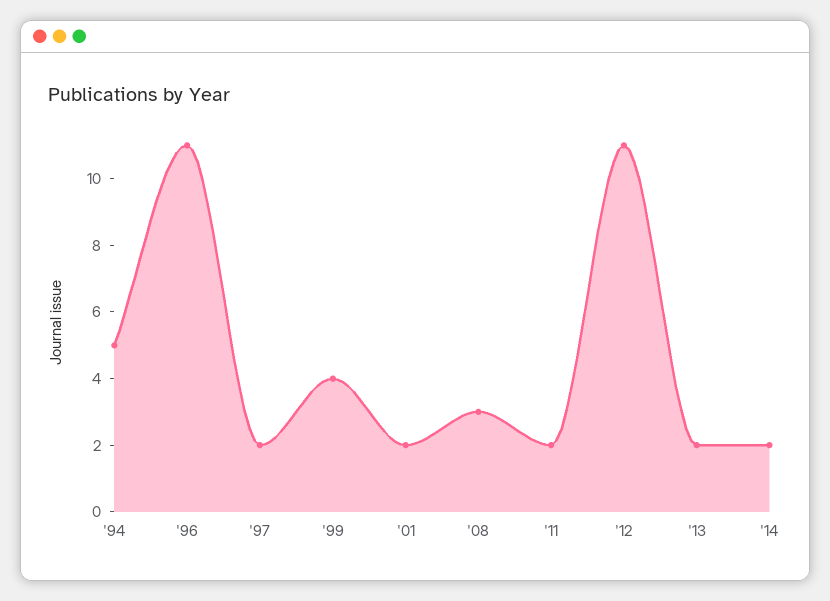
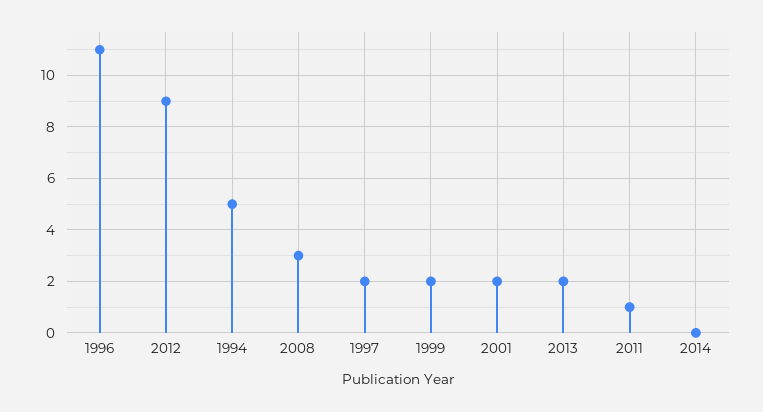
  {
    "'94": 5,
    "'96": 11,
    "'97": 2,
-   "'99": 4,
+   "'99": 2,
    "'01": 2,
    "'08": 3,
-   "'11": 2,
+   "'11": 1,
-   "'12": 11,
+   "'12": 9,
    "'13": 2,
-   "'14": 2
+   "'14": 0
  }

